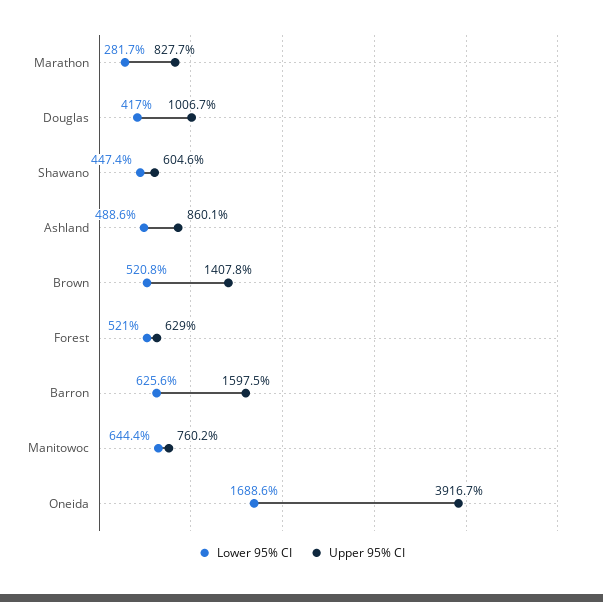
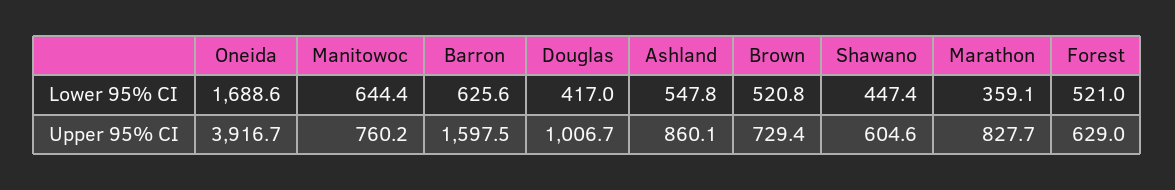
  {
    "Lower 95% CI": {
-     "Marathon": 281.7,
+     "Marathon": 359.1,
      "Douglas": 417,
      "Shawano": 447.4,
-     "Ashland": 488.6,
+     "Ashland": 547.8,
      "Brown": 520.8,
      "Forest": 521,
      "Barron": 625.6,
      "Manitowoc": 644.4,
      "Oneida": 1688.6
    },
    "Upper 95% CI": {
      "Marathon": 827.7,
      "Douglas": 1006.7,
      "Shawano": 604.6,
      "Ashland": 860.1,
-     "Brown": 1407.8,
+     "Brown": 729.4,
      "Forest": 629,
      "Barron": 1597.5,
      "Manitowoc": 760.2,
      "Oneida": 3916.7
    }
  }

